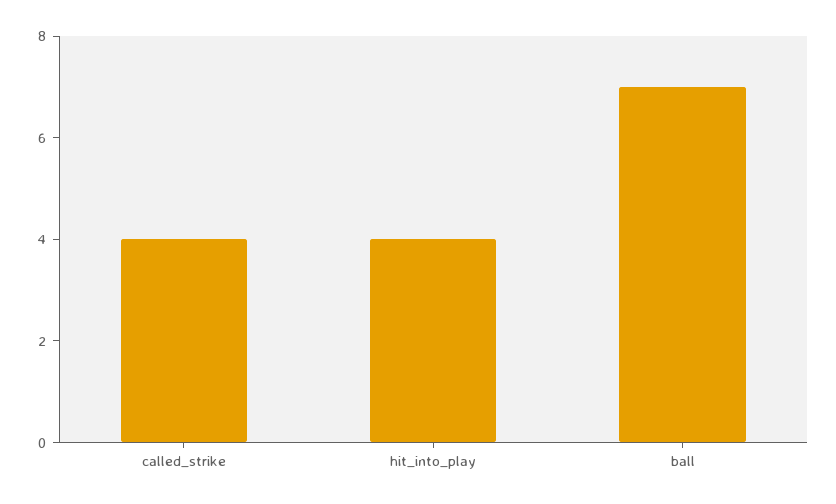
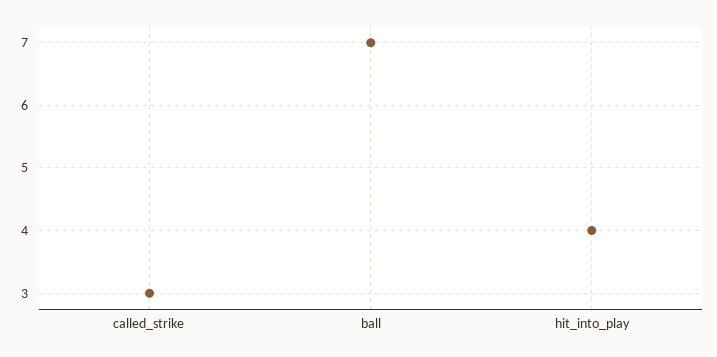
  {
-   "called_strike": 4,
+   "called_strike": 3,
    "hit_into_play": 4,
    "ball": 7
  }

